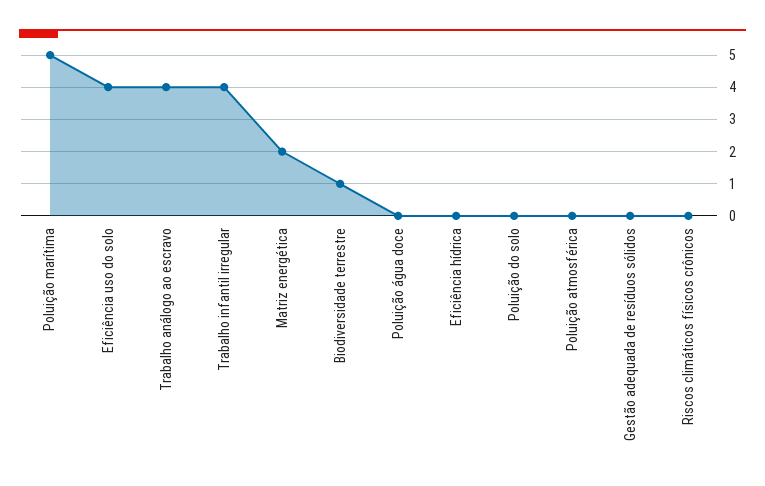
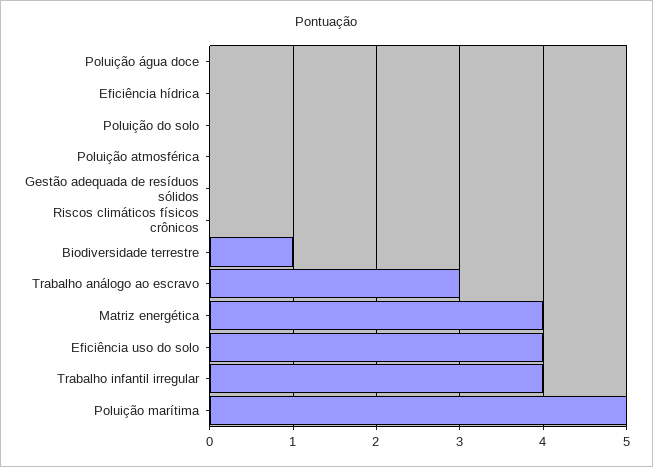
  {
    "Poluição marítima": 5,
    "Eficiência uso do solo": 4,
-   "Trabalho análogo ao escravo": 4,
+   "Trabalho análogo ao escravo": 3,
    "Trabalho infantil irregular": 4,
-   "Matriz energética": 2,
+   "Matriz energética": 4,
    "Biodiversidade terrestre": 1,
    "Poluição água doce": 0,
    "Eficiência hídrica": 0,
    "Poluição do solo": 0,
    "Poluição atmosférica": 0,
    "Gestão adequada de resíduos sólidos": 0,
    "Riscos climáticos físicos crônicos": 0
  }

